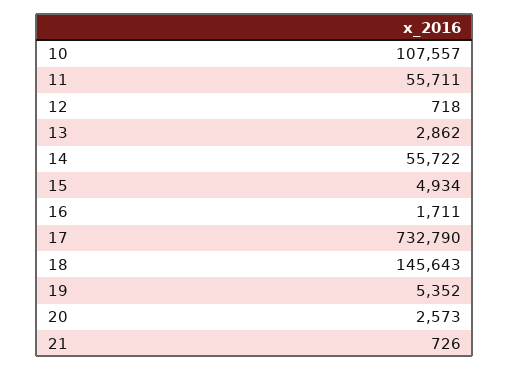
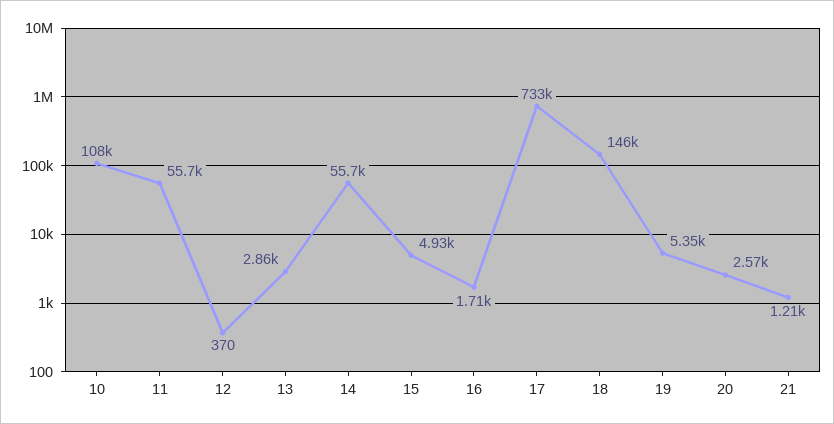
  {
    "10": 107557,
    "11": 55711,
-   "12": 718,
+   "12": 370,
    "13": 2862,
    "14": 55722,
    "15": 4934,
    "16": 1711,
    "17": 732790,
    "18": 145643,
    "19": 5352,
    "20": 2573,
-   "21": 726
+   "21": 1210
  }

